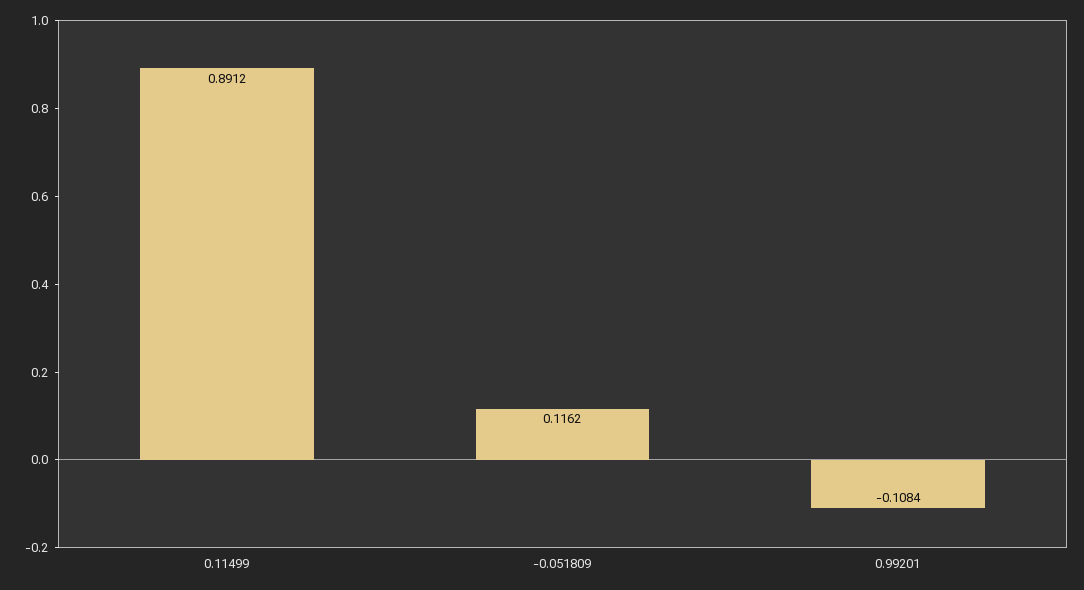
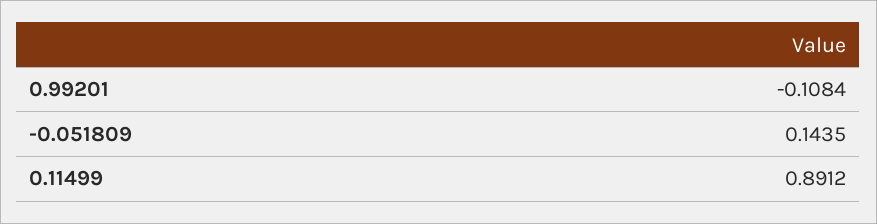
  {
    "0.11499": 0.8912,
-   "-0.051809": 0.1162,
+   "-0.051809": 0.1435,
    "0.99201": -0.1084
  }

